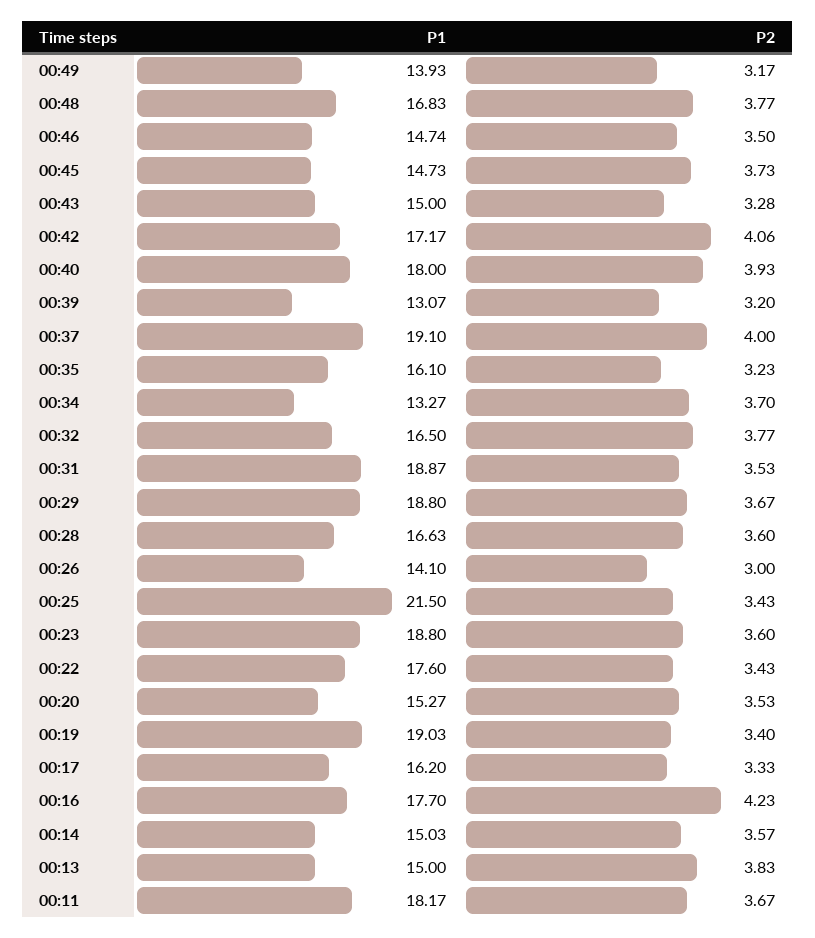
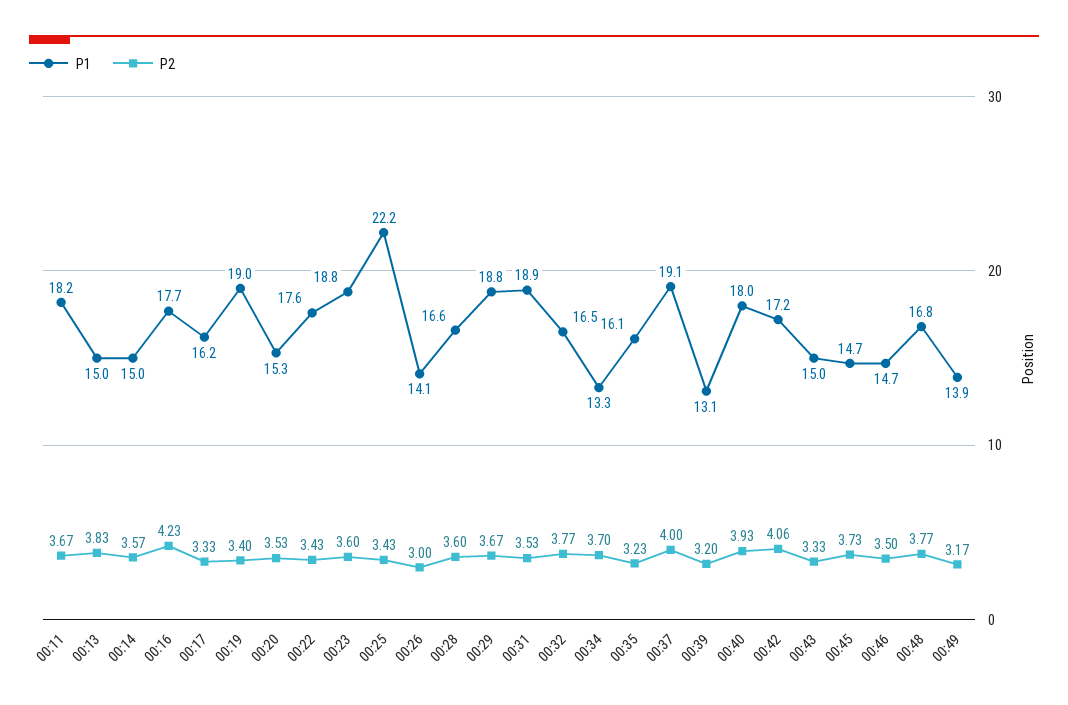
  {
    "P1": {
      "00:49": 13.93,
      "00:48": 16.83,
      "00:46": 14.74,
      "00:45": 14.73,
      "00:43": 15,
      "00:42": 17.17,
      "00:40": 18,
      "00:39": 13.07,
      "00:37": 19.1,
      "00:35": 16.1,
      "00:34": 13.27,
      "00:32": 16.5,
      "00:31": 18.87,
      "00:29": 18.8,
      "00:28": 16.63,
      "00:26": 14.1,
-     "00:25": 21.5,
+     "00:25": 22.2,
      "00:23": 18.8,
      "00:22": 17.6,
      "00:20": 15.27,
      "00:19": 19.03,
      "00:17": 16.2,
      "00:16": 17.7,
      "00:14": 15.03,
      "00:13": 15,
      "00:11": 18.17
    },
    "P2": {
      "00:49": 3.17,
      "00:48": 3.77,
      "00:46": 3.5,
      "00:45": 3.73,
-     "00:43": 3.28,
+     "00:43": 3.33,
      "00:42": 4.06,
      "00:40": 3.93,
      "00:39": 3.2,
      "00:37": 4,
      "00:35": 3.23,
      "00:34": 3.7,
      "00:32": 3.77,
      "00:31": 3.53,
      "00:29": 3.67,
      "00:28": 3.6,
      "00:26": 3,
      "00:25": 3.43,
      "00:23": 3.6,
      "00:22": 3.43,
      "00:20": 3.53,
      "00:19": 3.4,
      "00:17": 3.33,
      "00:16": 4.23,
      "00:14": 3.57,
      "00:13": 3.83,
      "00:11": 3.67
    }
  }

